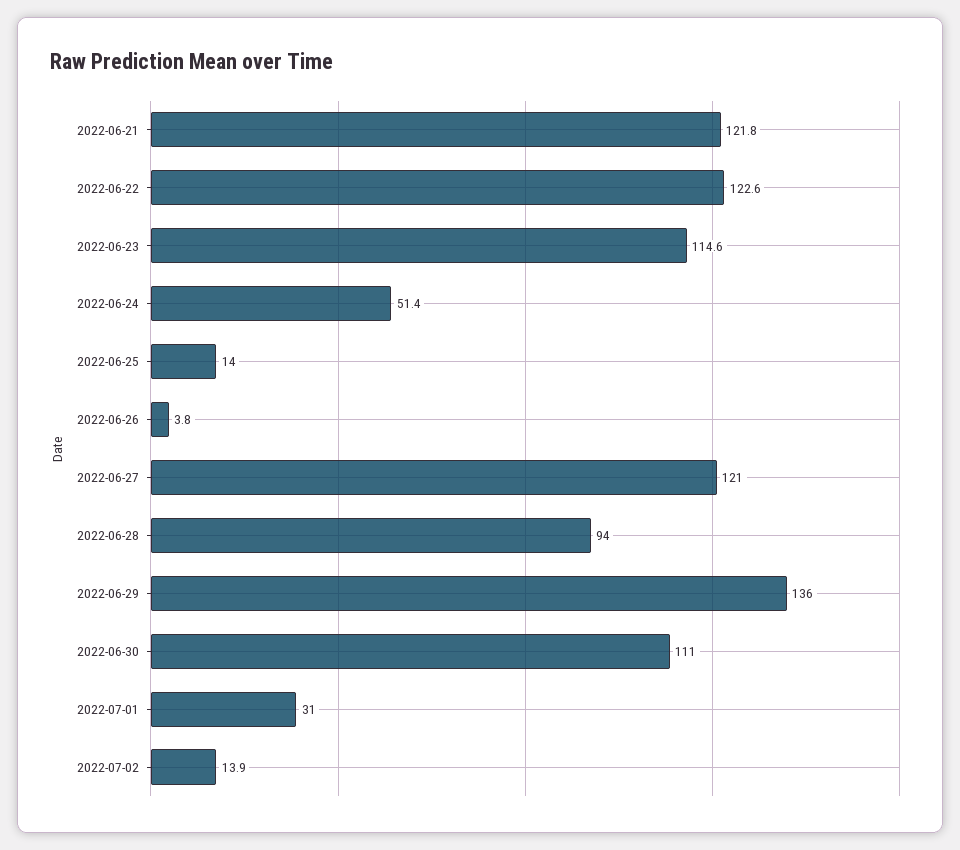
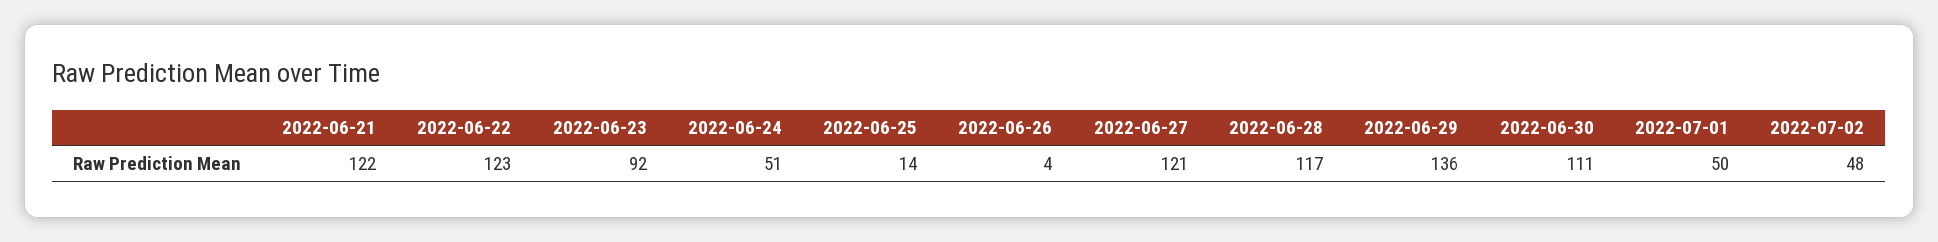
  {
    "2022-06-21": 121.8,
    "2022-06-22": 122.6,
-   "2022-06-23": 114.6,
+   "2022-06-23": 92,
    "2022-06-24": 51.4,
    "2022-06-25": 14,
    "2022-06-26": 3.8,
    "2022-06-27": 121,
-   "2022-06-28": 94,
+   "2022-06-28": 117,
    "2022-06-29": 136,
    "2022-06-30": 111,
-   "2022-07-01": 31,
+   "2022-07-01": 50,
-   "2022-07-02": 13.9
+   "2022-07-02": 48
  }

